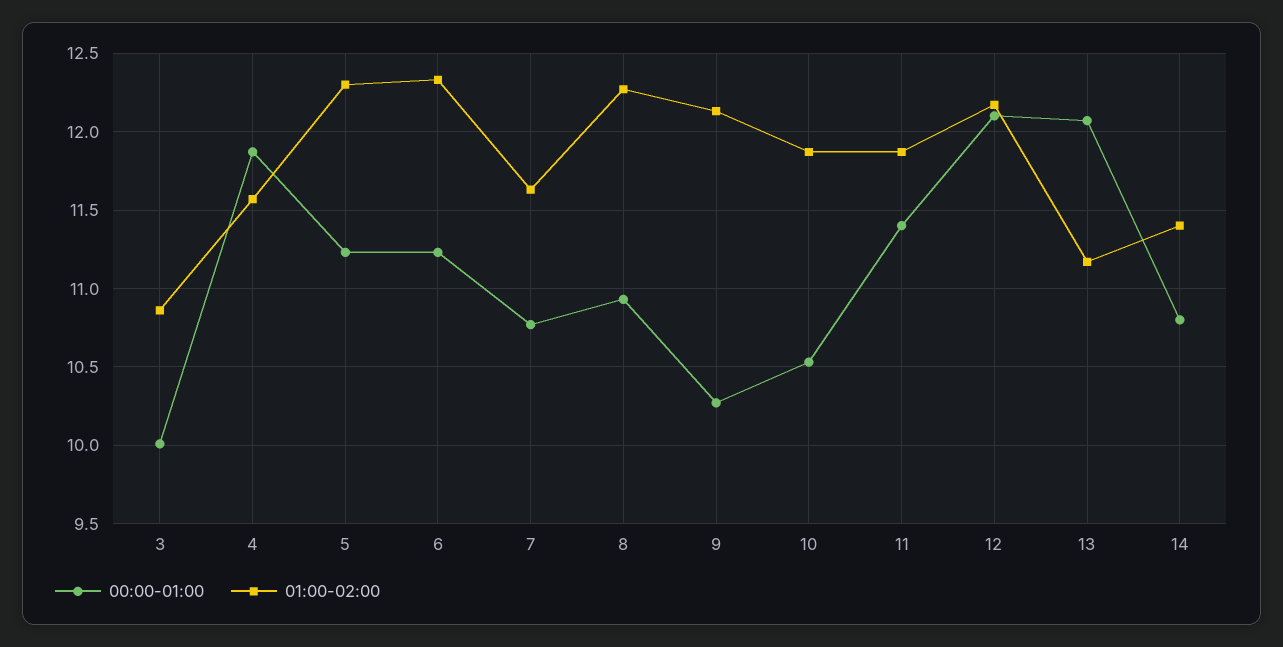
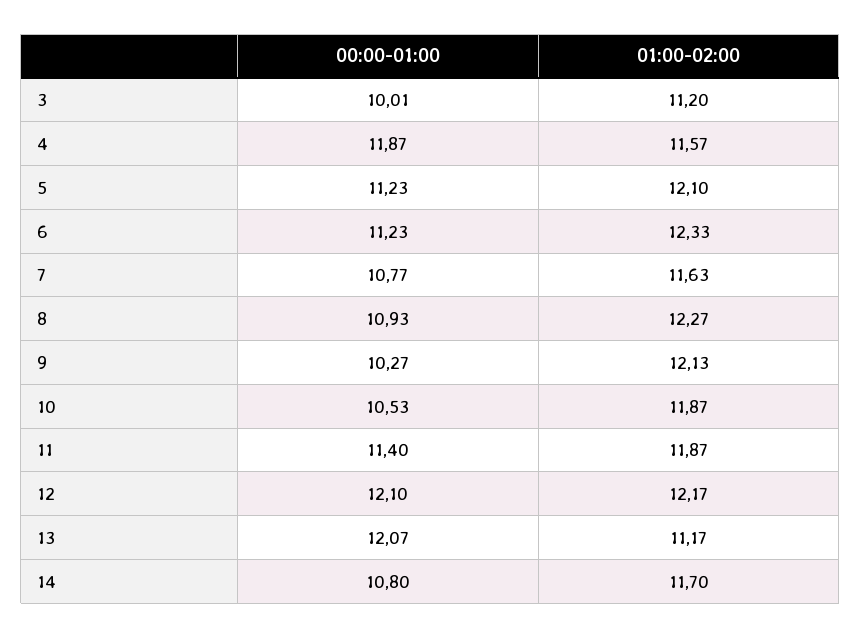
  {
    "00:00-01:00": {
      "3": 10.01,
      "4": 11.87,
      "5": 11.23,
      "6": 11.23,
      "7": 10.77,
      "8": 10.93,
      "9": 10.27,
      "10": 10.53,
      "11": 11.4,
      "12": 12.1,
      "13": 12.07,
      "14": 10.8
    },
    "01:00-02:00": {
-     "3": 10.85,
+     "3": 11.2,
      "4": 11.57,
-     "5": 12.3,
+     "5": 12.1,
      "6": 12.33,
      "7": 11.63,
      "8": 12.27,
      "9": 12.13,
      "10": 11.87,
      "11": 11.87,
      "12": 12.17,
      "13": 11.17,
-     "14": 11.4
+     "14": 11.7
    }
  }

